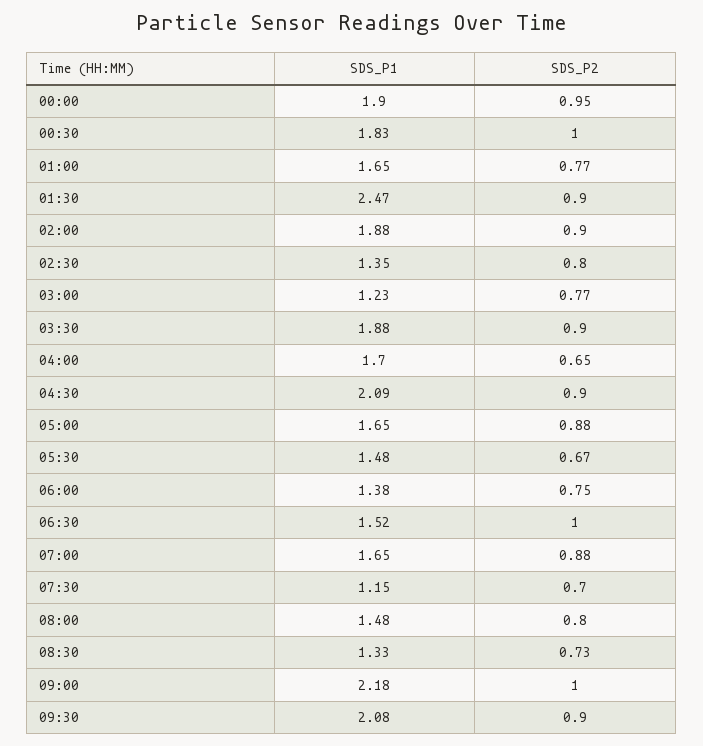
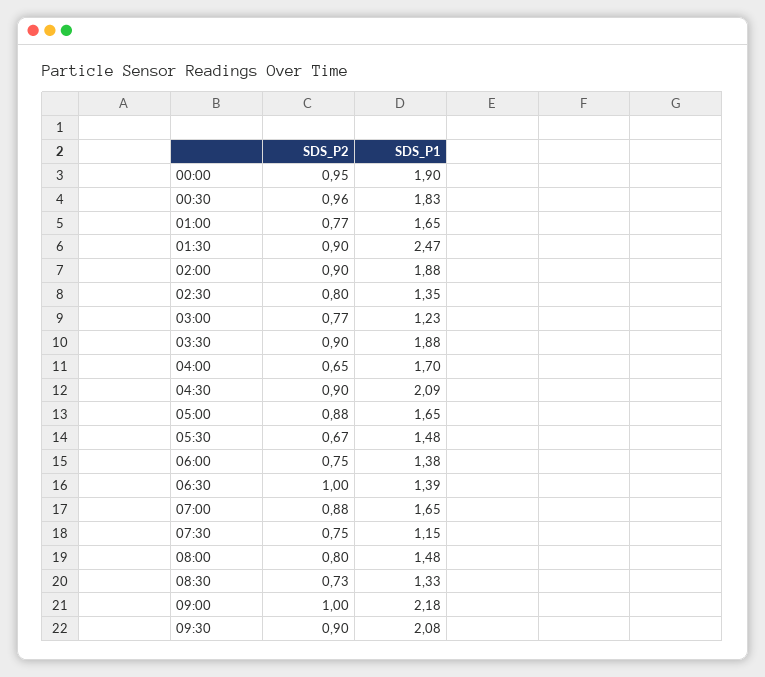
  {
    "SDS_P1": {
      "00:00": 1.9,
      "00:30": 1.83,
      "01:00": 1.65,
      "01:30": 2.47,
      "02:00": 1.88,
      "02:30": 1.35,
      "03:00": 1.23,
      "03:30": 1.88,
      "04:00": 1.7,
      "04:30": 2.09,
      "05:00": 1.65,
      "05:30": 1.48,
      "06:00": 1.38,
-     "06:30": 1.52,
+     "06:30": 1.39,
      "07:00": 1.65,
      "07:30": 1.15,
      "08:00": 1.48,
      "08:30": 1.33,
      "09:00": 2.18,
      "09:30": 2.08
    },
    "SDS_P2": {
      "00:00": 0.95,
-     "00:30": 1,
+     "00:30": 0.96,
      "01:00": 0.77,
      "01:30": 0.9,
      "02:00": 0.9,
      "02:30": 0.8,
      "03:00": 0.77,
      "03:30": 0.9,
      "04:00": 0.65,
      "04:30": 0.9,
      "05:00": 0.88,
      "05:30": 0.67,
      "06:00": 0.75,
      "06:30": 1,
      "07:00": 0.88,
-     "07:30": 0.7,
+     "07:30": 0.75,
      "08:00": 0.8,
      "08:30": 0.73,
      "09:00": 1,
      "09:30": 0.9
    }
  }

